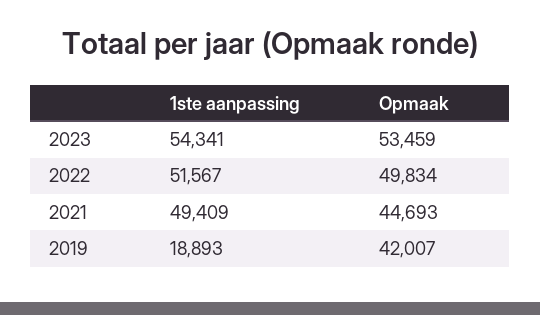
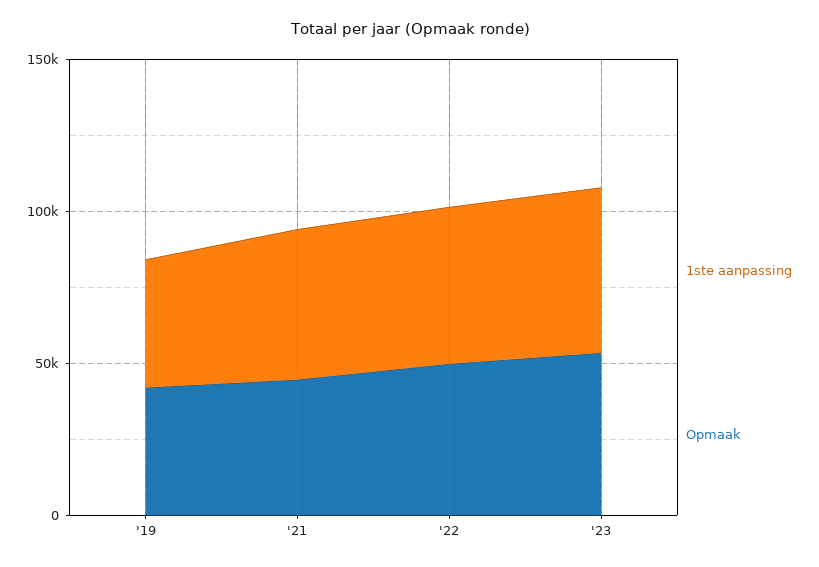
  {
    "1ste aanpassing": {
      "2023": 54341,
      "2022": 51567,
      "2021": 49409,
-     "2019": 18893
+     "2019": 40000
    },
    "Opmaak": {
      "2023": 53459,
      "2022": 49834,
      "2021": 44693,
      "2019": 42007
    }
  }

